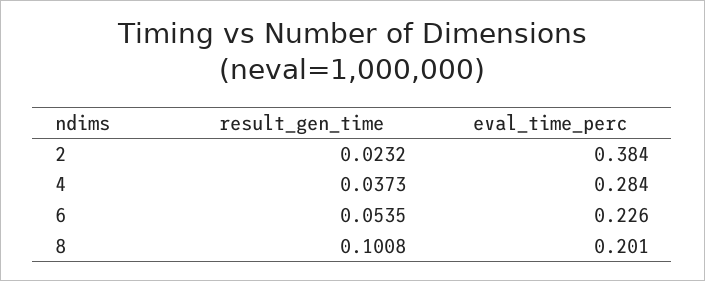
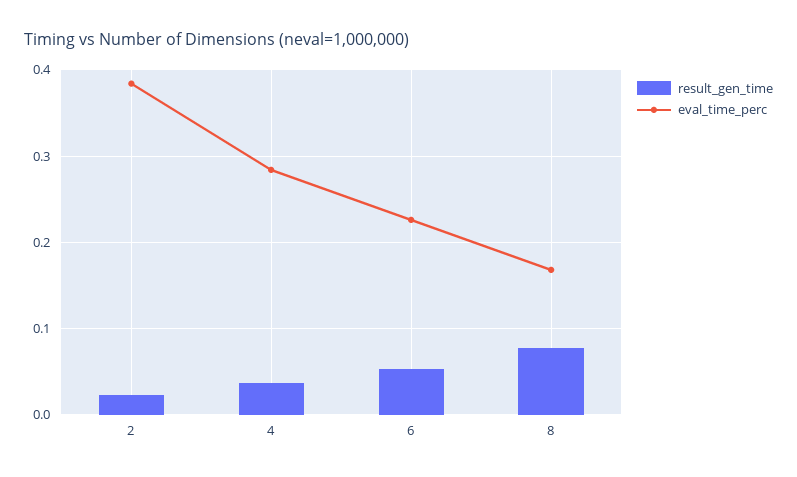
  {
    "result_gen_time": {
      "2": 0.0232,
      "4": 0.0373,
      "6": 0.0535,
-     "8": 0.1008
+     "8": 0.08
    },
    "eval_time_perc": {
      "2": 0.384,
      "4": 0.284,
      "6": 0.226,
-     "8": 0.201
+     "8": 0.17
    }
  }

